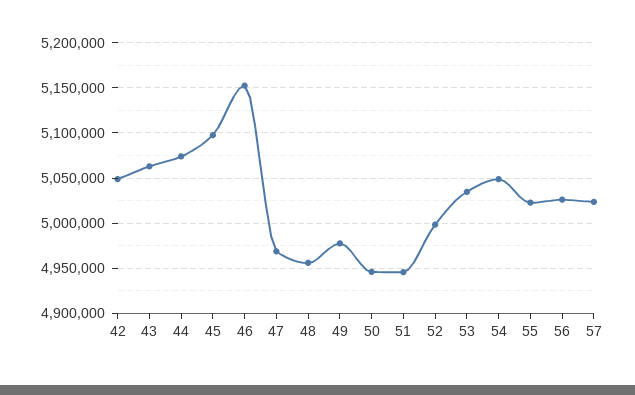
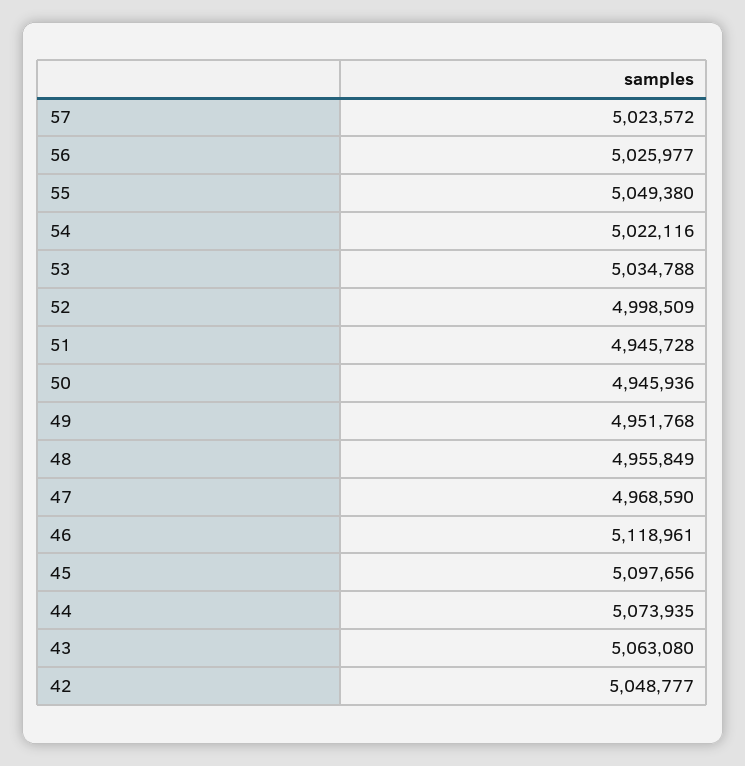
  {
    "42": 5048777,
    "43": 5063080,
    "44": 5073935,
    "45": 5097656,
-   "46": 5150000,
+   "46": 5118961,
    "47": 4968590,
    "48": 4955849,
-   "49": 4980000,
+   "49": 4951768,
    "50": 4945936,
    "51": 4945728,
    "52": 4998509,
    "53": 5034788,
-   "54": 5050000,
+   "54": 5022116,
-   "55": 5020000,
+   "55": 5049380,
    "56": 5025977,
    "57": 5023572
  }

